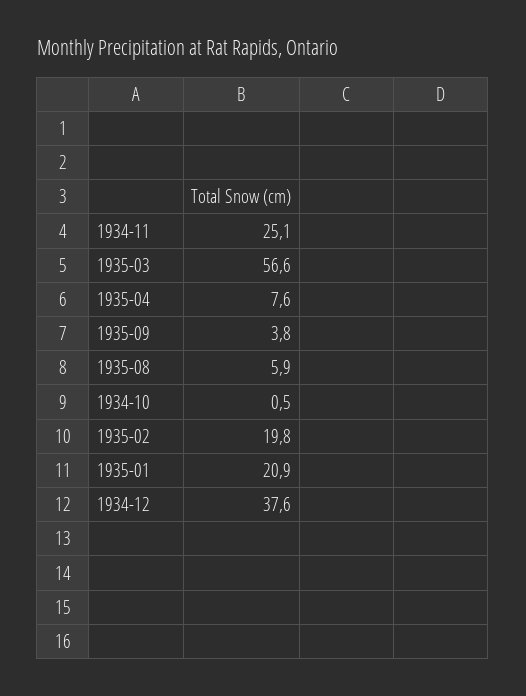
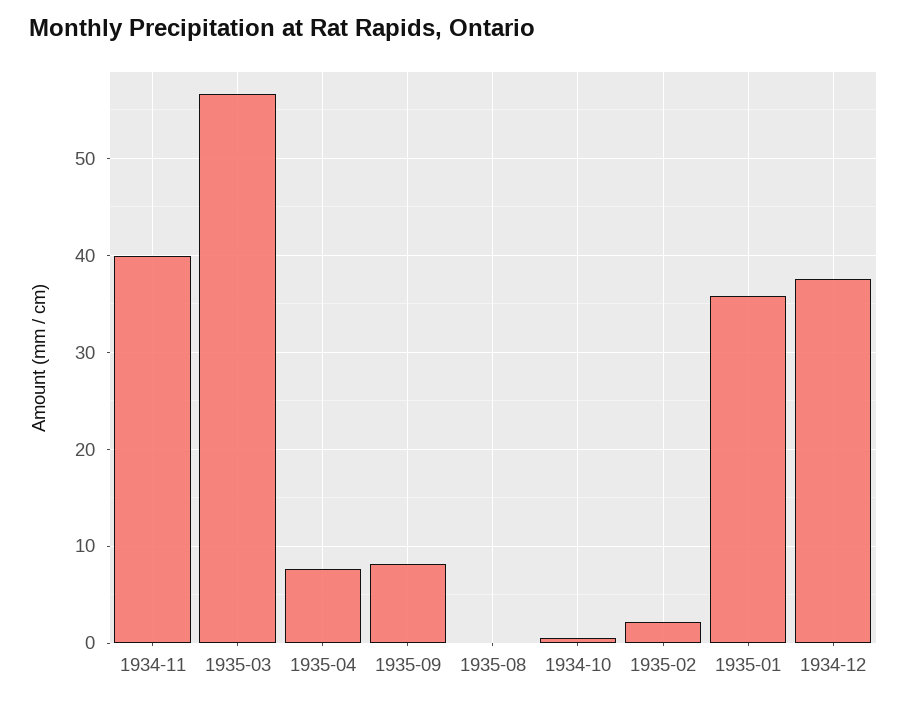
  {
-   "1934-11": 25.1,
+   "1934-11": 40,
    "1935-03": 56.6,
    "1935-04": 7.6,
-   "1935-09": 3.8,
+   "1935-09": 8,
-   "1935-08": 5.9,
+   "1935-08": 0,
    "1934-10": 0.5,
-   "1935-02": 19.8,
+   "1935-02": 2,
-   "1935-01": 20.9,
+   "1935-01": 36,
    "1934-12": 37.6
  }

